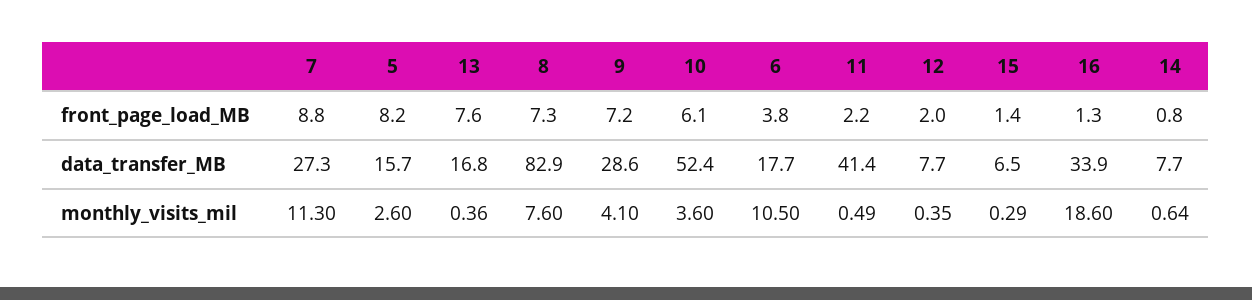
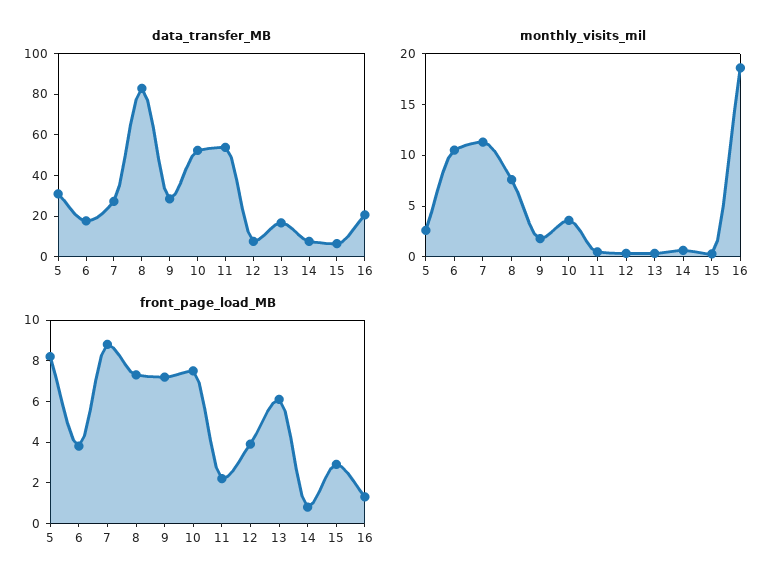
  {
    "front_page_load_MB": {
      "7": 8.8,
      "5": 8.2,
-     "13": 7.6,
+     "13": 6,
      "8": 7.3,
      "9": 7.2,
-     "10": 6.1,
+     "10": 7.5,
      "6": 3.8,
      "11": 2.2,
-     "12": 2,
+     "12": 4,
-     "15": 1.4,
+     "15": 3,
      "16": 1.3,
      "14": 0.8
    },
    "data_transfer_MB": {
      "7": 27.3,
-     "5": 15.7,
+     "5": 30,
      "13": 16.8,
      "8": 82.9,
      "9": 28.6,
      "10": 52.4,
      "6": 17.7,
-     "11": 41.4,
+     "11": 55,
      "12": 7.7,
      "15": 6.5,
-     "16": 33.9,
+     "16": 20,
      "14": 7.7
    },
    "monthly_visits_mil": {
      "7": 11.3,
      "5": 2.6,
      "13": 0.36,
      "8": 7.6,
-     "9": 4.1,
+     "9": 2,
      "10": 3.6,
      "6": 10.5,
      "11": 0.49,
      "12": 0.35,
      "15": 0.29,
      "16": 18.6,
      "14": 0.64
    }
  }

